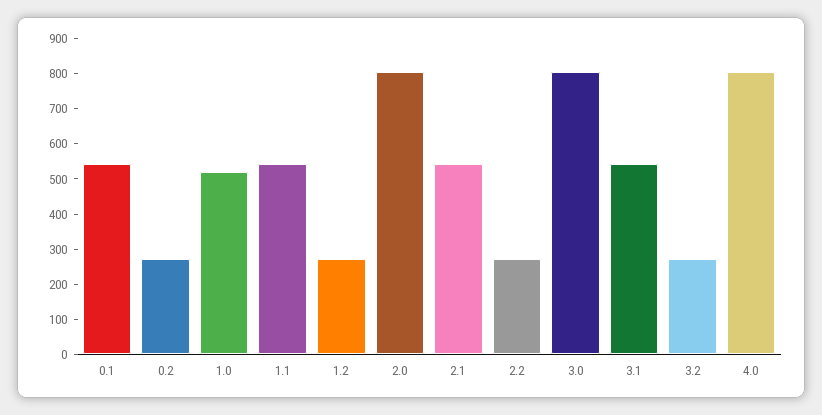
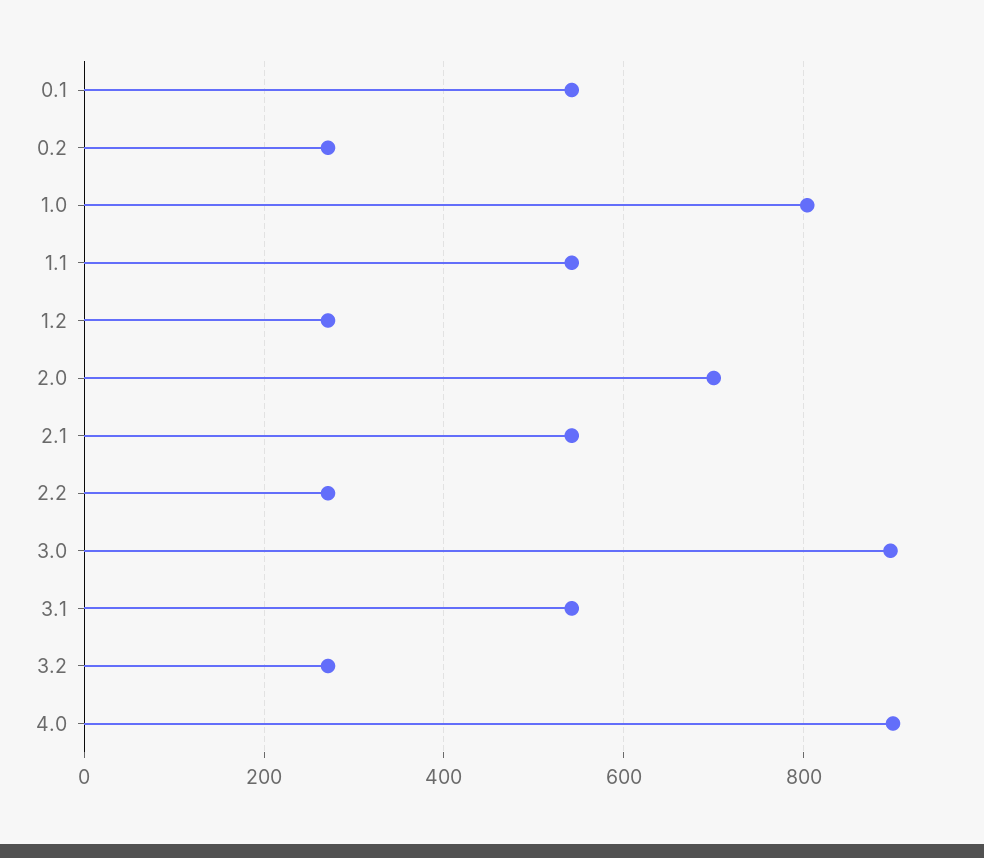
  {
    "0.1": 540,
    "0.2": 280,
-   "1.0": 525,
+   "1.0": 800,
    "1.1": 540,
    "1.2": 280,
-   "2.0": 800,
+   "2.0": 700,
    "2.1": 540,
    "2.2": 280,
-   "3.0": 800,
+   "3.0": 900,
    "3.1": 540,
    "3.2": 280,
-   "4.0": 800
+   "4.0": 900
  }

